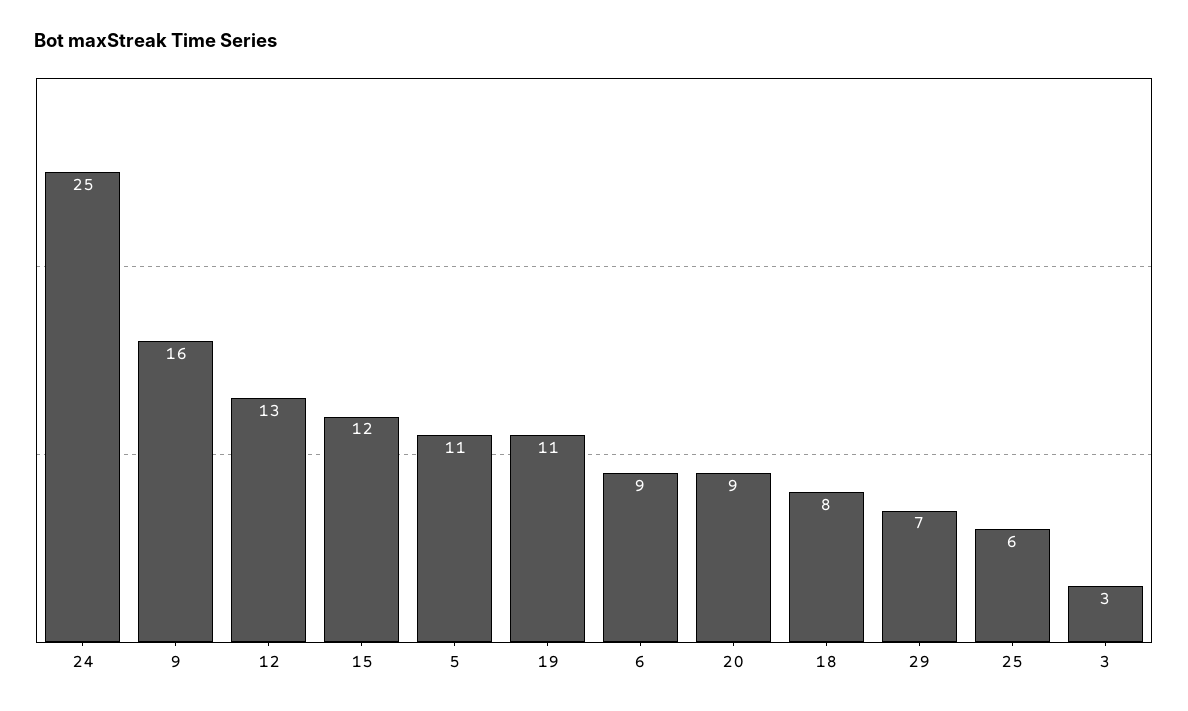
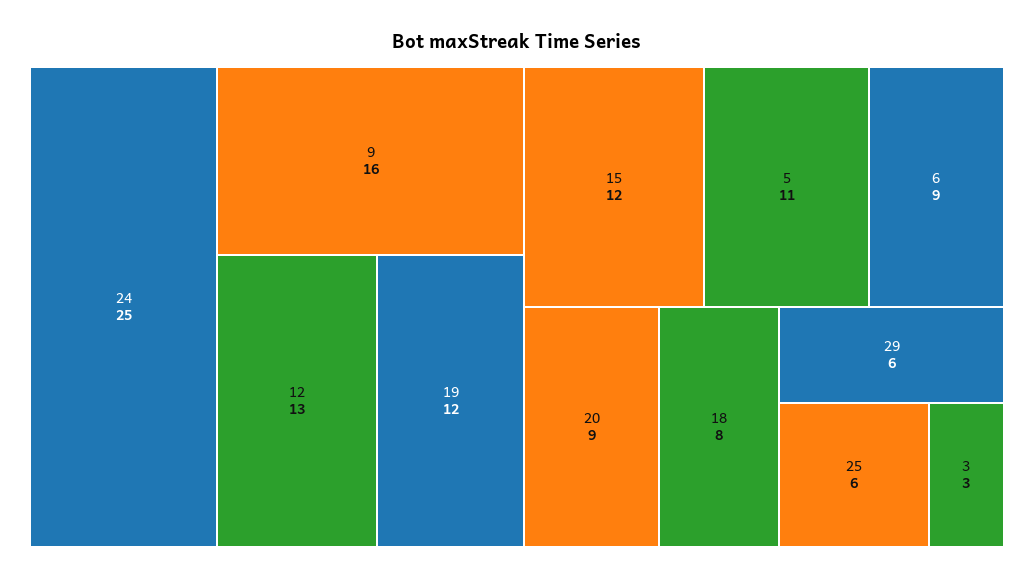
  {
    "24": 25,
    "9": 16,
    "12": 13,
    "15": 12,
    "5": 11,
-   "19": 11,
+   "19": 12,
    "6": 9,
    "20": 9,
    "18": 8,
-   "29": 7,
+   "29": 6,
    "25": 6,
    "3": 3
  }

